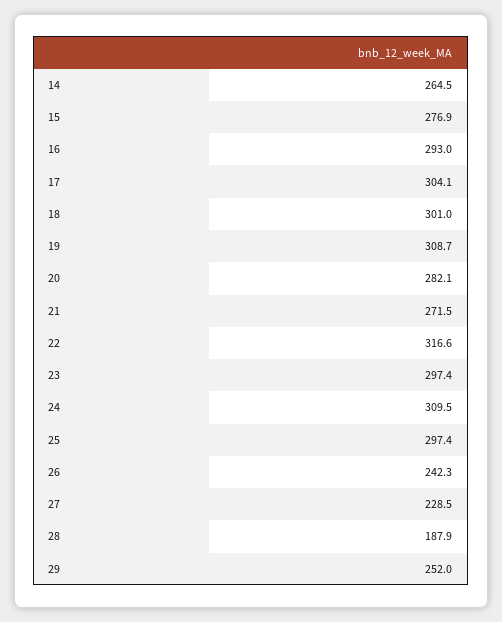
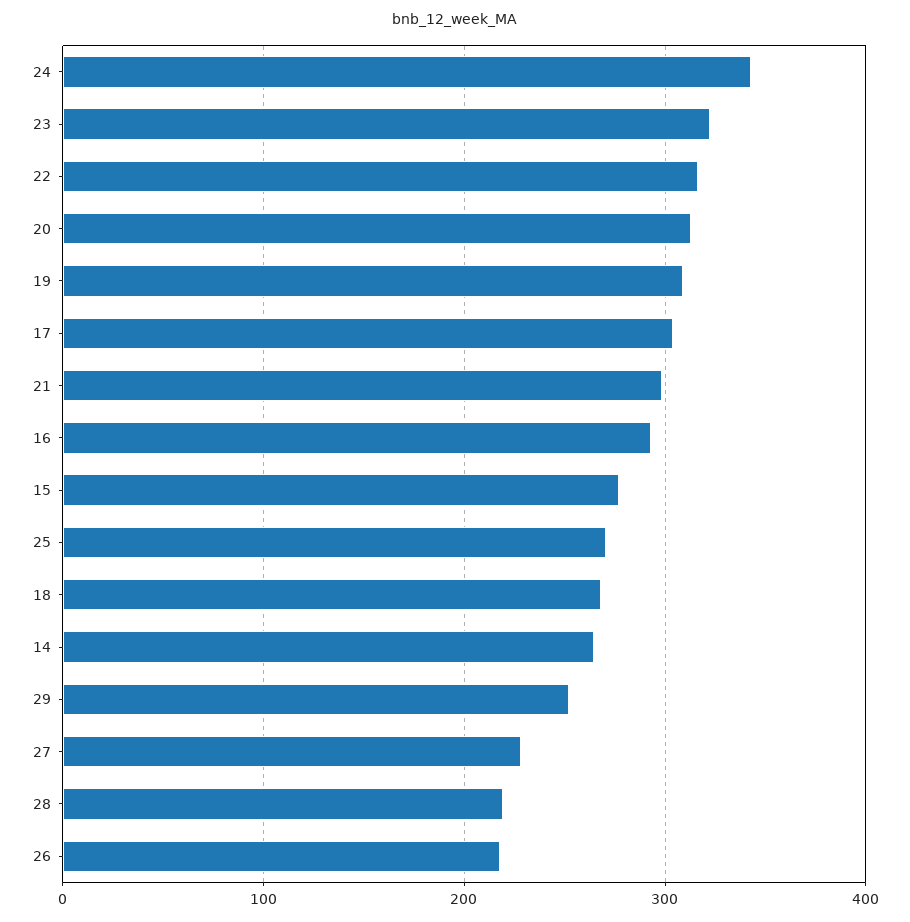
  {
    "14": 264.5,
    "15": 276.9,
    "16": 293,
    "17": 304.1,
-   "18": 301,
+   "18": 270,
    "19": 308.7,
-   "20": 282.1,
+   "20": 310,
-   "21": 271.5,
+   "21": 300,
    "22": 316.6,
-   "23": 297.4,
+   "23": 320,
-   "24": 309.5,
+   "24": 340,
-   "25": 297.4,
+   "25": 270,
-   "26": 242.3,
+   "26": 220,
    "27": 228.5,
-   "28": 187.9,
+   "28": 220,
    "29": 252
  }

